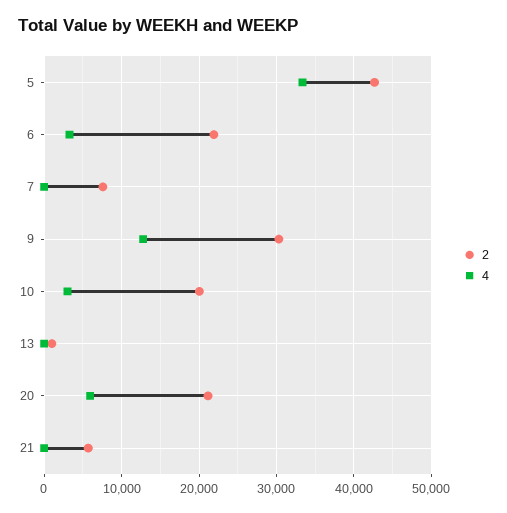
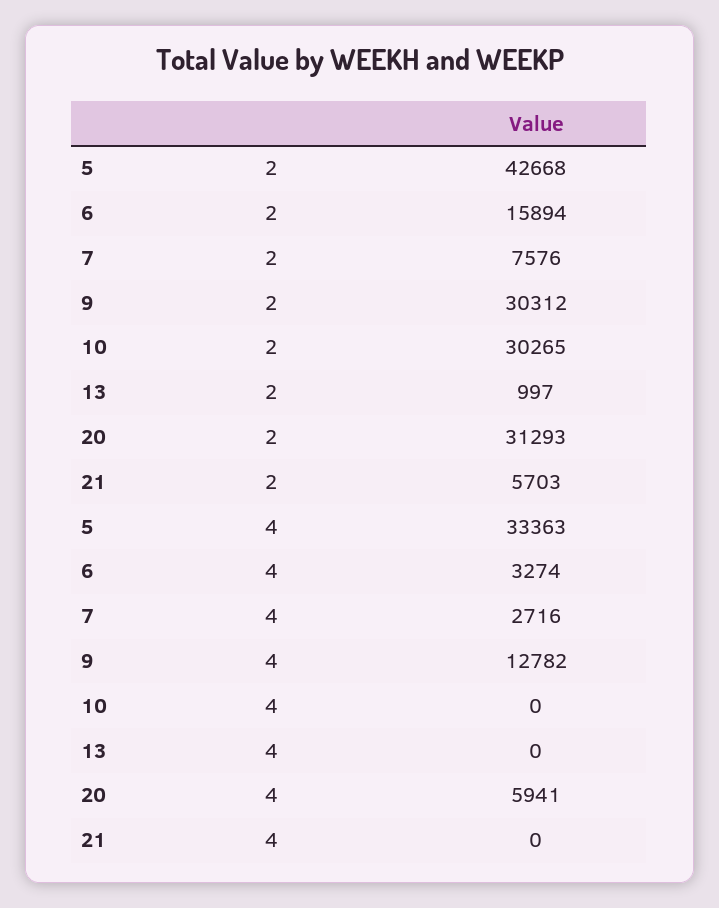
  {
    "2": {
      "5": 42668,
-     "6": 22000,
+     "6": 15894,
      "7": 7576,
      "9": 30312,
-     "10": 20000,
+     "10": 30265,
      "13": 997,
-     "20": 21000,
+     "20": 31293,
      "21": 5703
    },
    "4": {
      "5": 33363,
      "6": 3274,
-     "7": 0,
+     "7": 2716,
      "9": 12782,
-     "10": 3000,
+     "10": 0,
      "13": 0,
      "20": 5941,
      "21": 0
    }
  }

